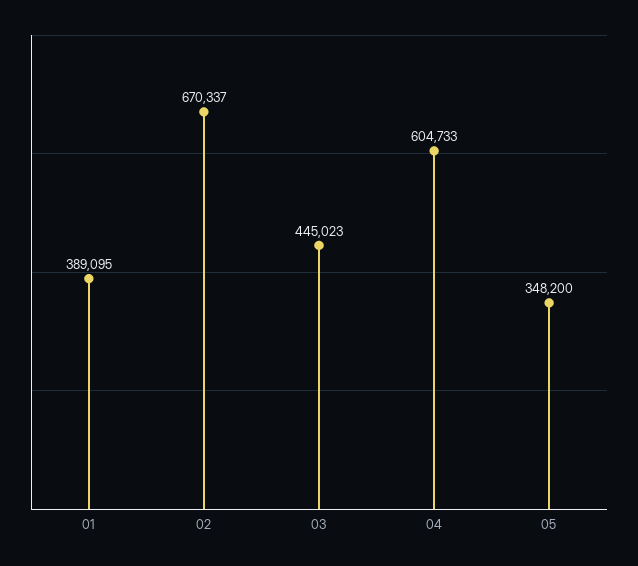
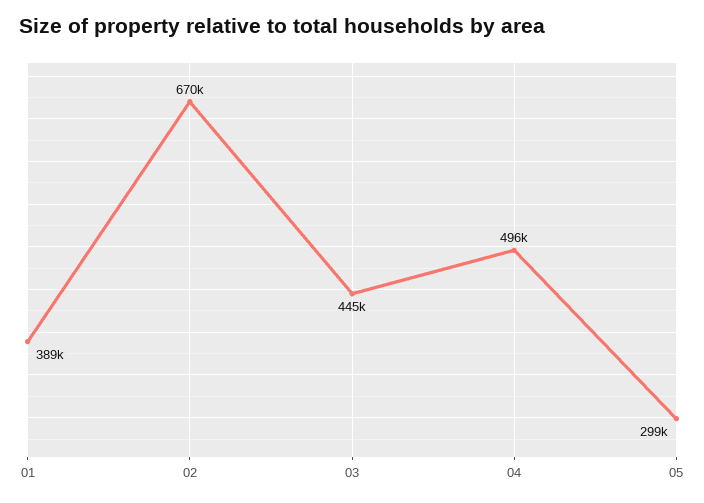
  {
    "01": 389095,
    "02": 670337,
    "03": 445023,
-   "04": 604733,
+   "04": 496000,
-   "05": 348200
+   "05": 299000
  }

